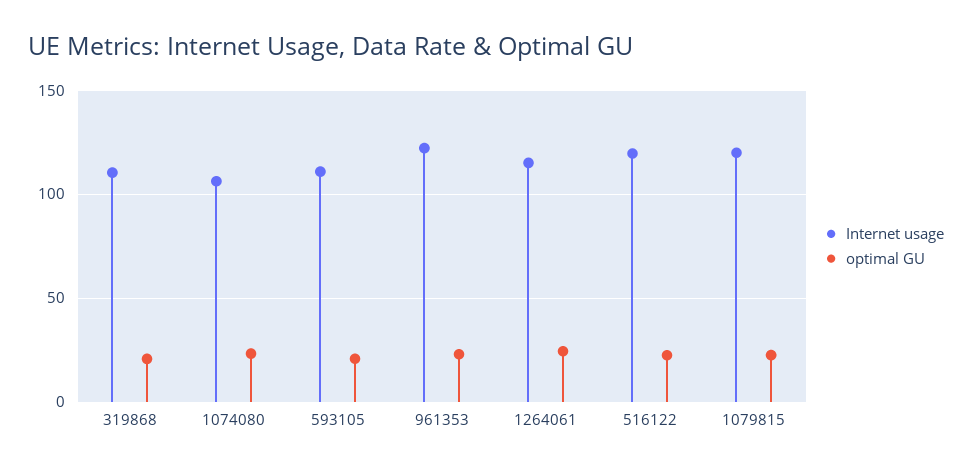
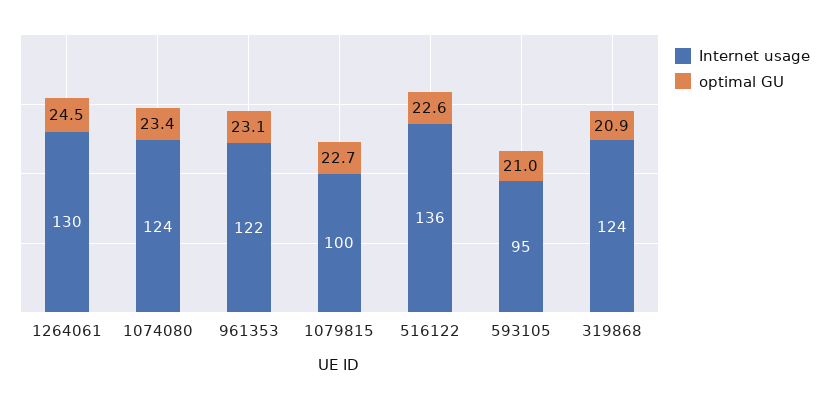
  {
    "Internet usage": {
-     "319868": 110,
+     "319868": 124,
-     "1074080": 105,
+     "1074080": 124,
-     "593105": 110,
+     "593105": 95,
      "961353": 122,
-     "1264061": 115,
+     "1264061": 130,
-     "516122": 120,
+     "516122": 136,
-     "1079815": 120
+     "1079815": 100
    },
    "optimal GU": {
      "319868": 20.9,
      "1074080": 23.4,
      "593105": 21,
      "961353": 23.1,
      "1264061": 24.5,
      "516122": 22.6,
      "1079815": 22.7
    }
  }

